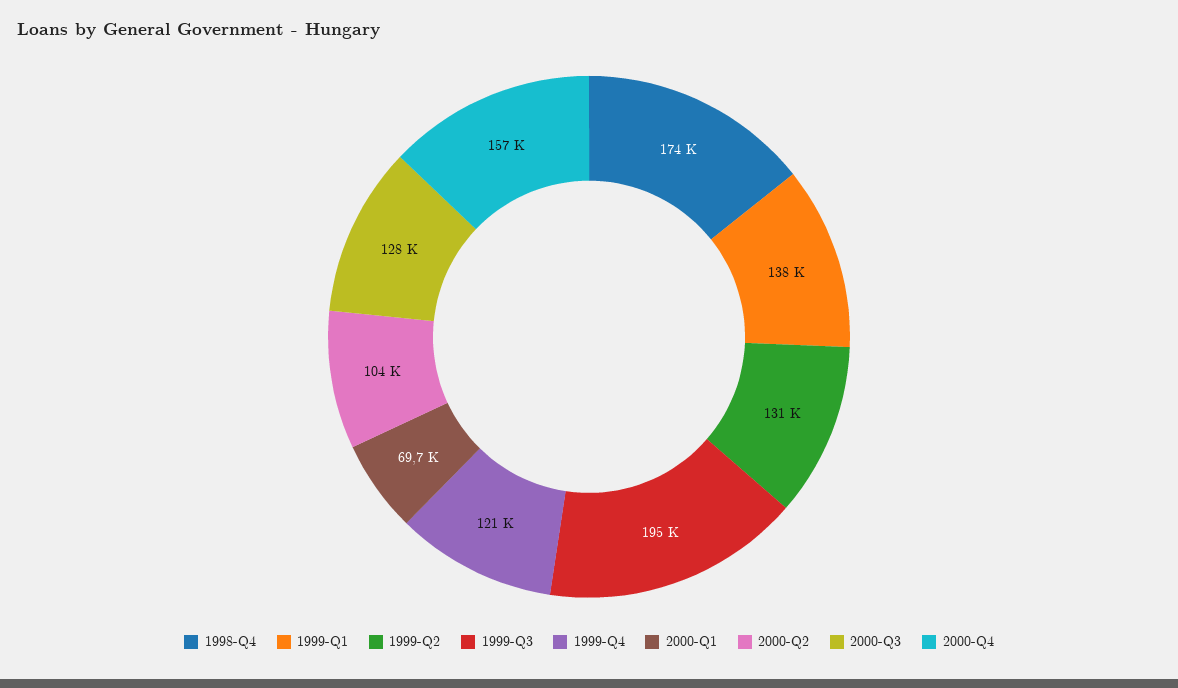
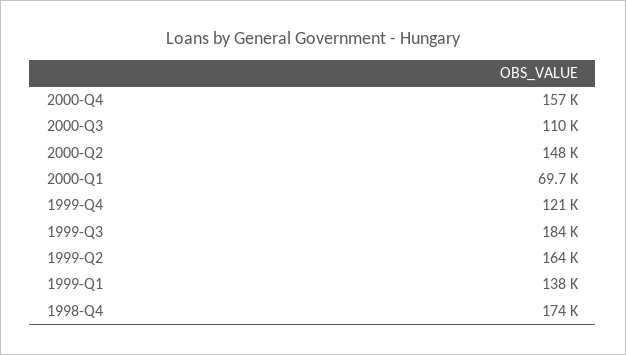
  {
    "1998-Q4": 174000,
    "1999-Q1": 138000,
-   "1999-Q2": 131000,
+   "1999-Q2": 164000,
-   "1999-Q3": 195000,
+   "1999-Q3": 184000,
    "1999-Q4": 121000,
    "2000-Q1": 69700,
-   "2000-Q2": 104000,
+   "2000-Q2": 148000,
-   "2000-Q3": 128000,
+   "2000-Q3": 110000,
    "2000-Q4": 157000
  }

